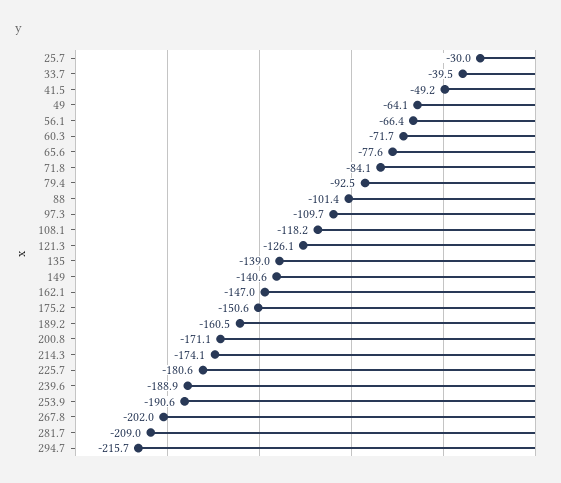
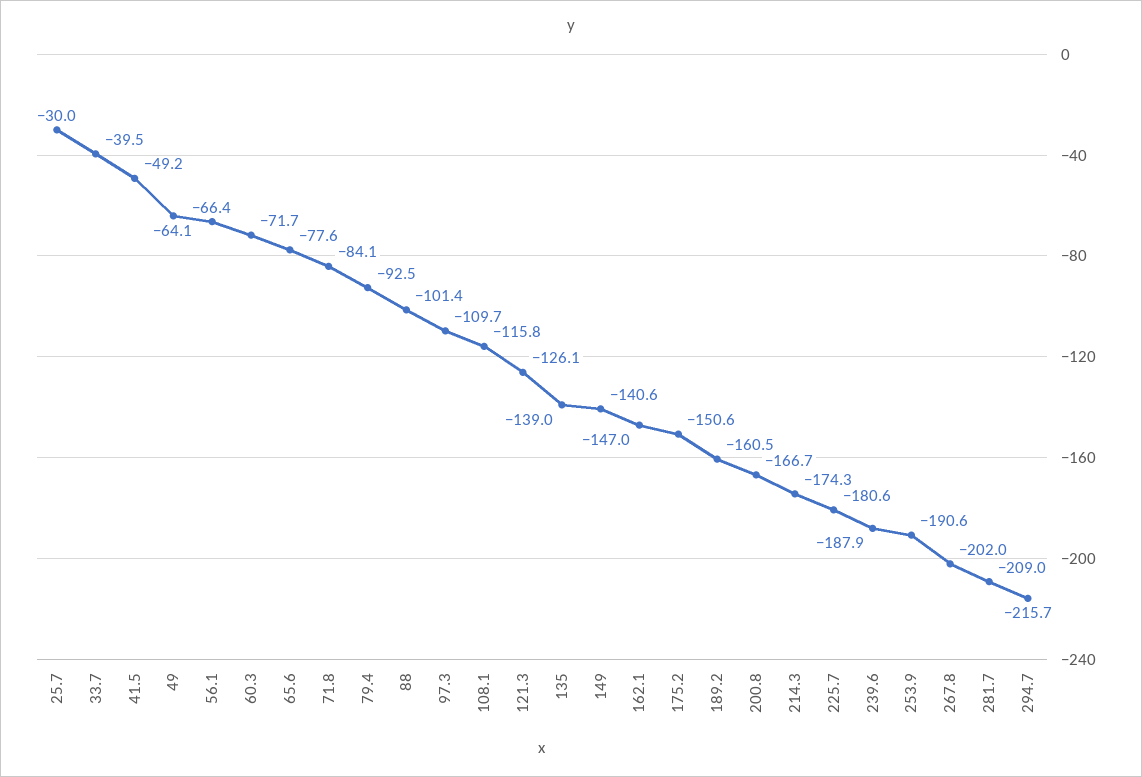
  {
    "25.7": -30,
    "33.7": -39.5,
    "41.5": -49.2,
    "49": -64.1,
    "56.1": -66.4,
    "60.3": -71.7,
    "65.6": -77.6,
    "71.8": -84.1,
    "79.4": -92.5,
    "88": -101.4,
    "97.3": -109.7,
-   "108.1": -118.2,
+   "108.1": -115.8,
    "121.3": -126.1,
    "135": -139,
    "149": -140.6,
    "162.1": -147,
    "175.2": -150.6,
    "189.2": -160.5,
-   "200.8": -171.1,
+   "200.8": -166.7,
-   "214.3": -174.1,
+   "214.3": -174.3,
    "225.7": -180.6,
-   "239.6": -188.9,
+   "239.6": -187.9,
    "253.9": -190.6,
    "267.8": -202,
    "281.7": -209,
    "294.7": -215.7
  }

